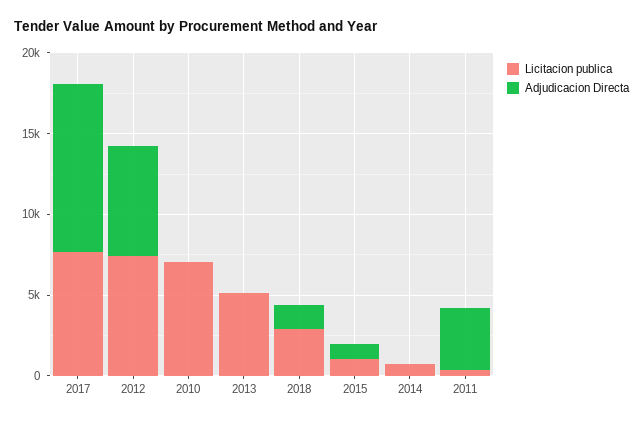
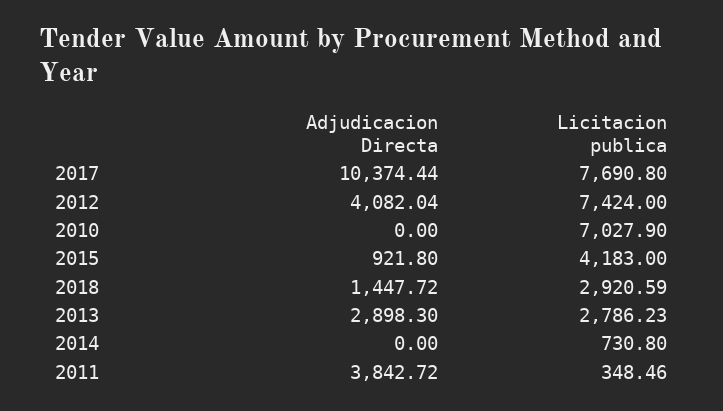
  {
    "Licitacion publica": {
      "2017": 7690.8,
      "2012": 7424,
      "2010": 7027.9,
-     "2013": 5000,
+     "2013": 2786.23,
      "2018": 2920.59,
-     "2015": 1000,
+     "2015": 4183,
      "2014": 730.8,
      "2011": 348.46
    },
    "Adjudicacion Directa": {
      "2017": 10374.44,
-     "2012": 7000,
+     "2012": 4082.04,
      "2010": 0,
-     "2013": 0,
+     "2013": 2898.3,
      "2018": 1447.72,
      "2015": 921.8,
      "2014": 0,
      "2011": 3842.72
    }
  }

